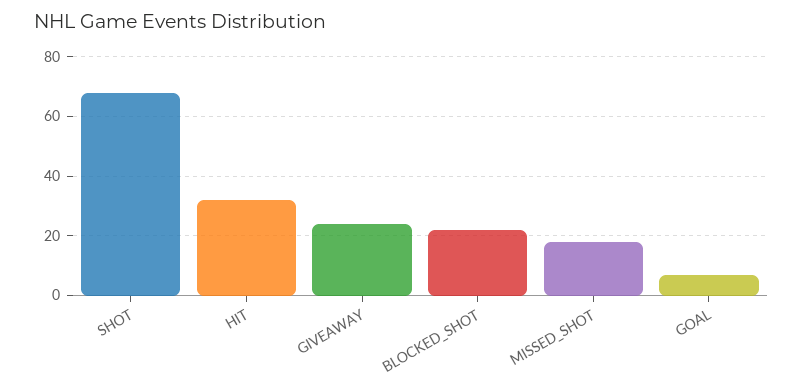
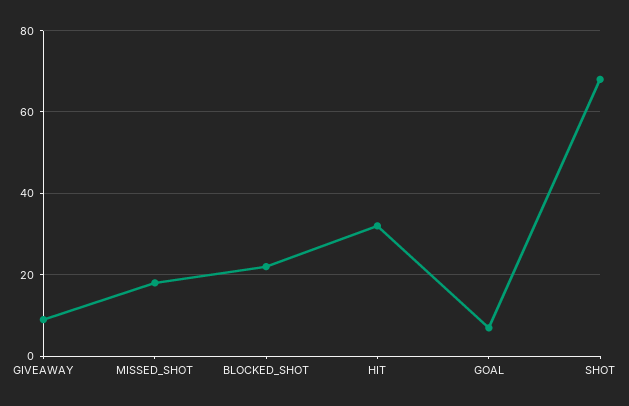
  {
    "SHOT": 70,
    "HIT": 30,
-   "GIVEAWAY": 25,
+   "GIVEAWAY": 10,
    "BLOCKED_SHOT": 20,
    "MISSED_SHOT": 20,
    "GOAL": 5
  }

